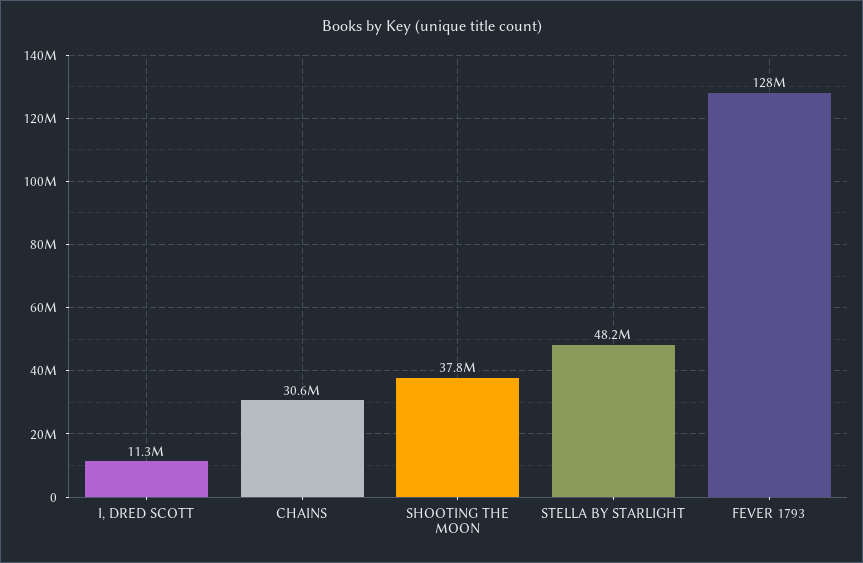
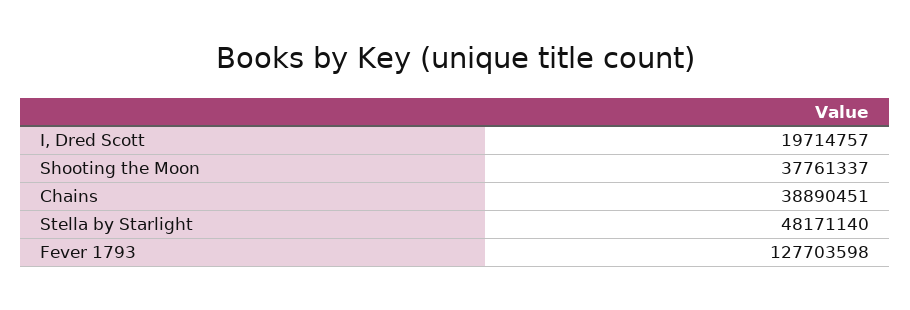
  {
-   "I, DRED SCOTT": 11300000,
+   "I, DRED SCOTT": 19714757,
-   "CHAINS": 30600000,
+   "CHAINS": 38890451,
    "SHOOTING THE MOON": 37761337,
    "STELLA BY STARLIGHT": 48171140,
    "FEVER 1793": 127703598
  }

